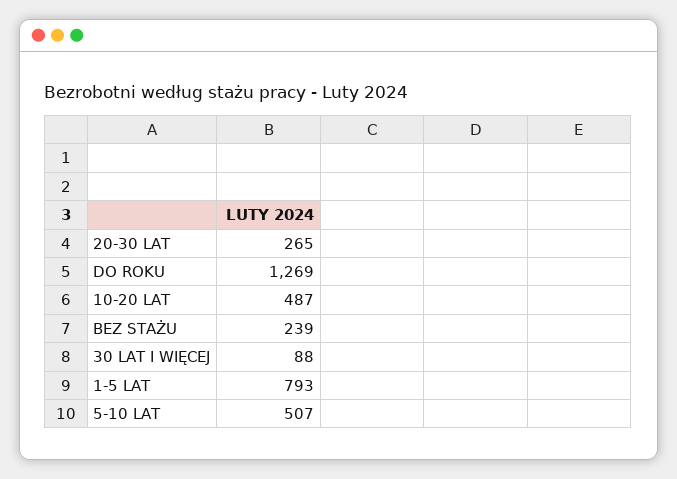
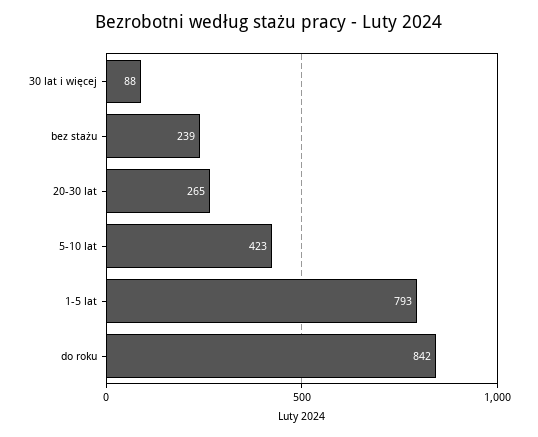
  {
    "20-30 LAT": 265,
-   "DO ROKU": 1269,
+   "DO ROKU": 842,
-   "10-20 LAT": 487,
    "BEZ STAŻU": 239,
    "30 LAT I WIĘCEJ": 88,
    "1-5 LAT": 793,
-   "5-10 LAT": 507
+   "5-10 LAT": 423
  }

